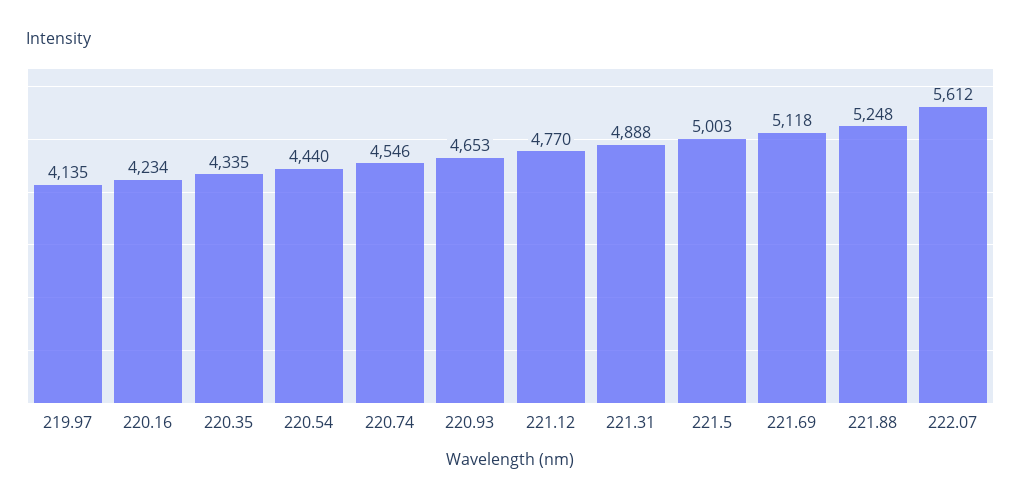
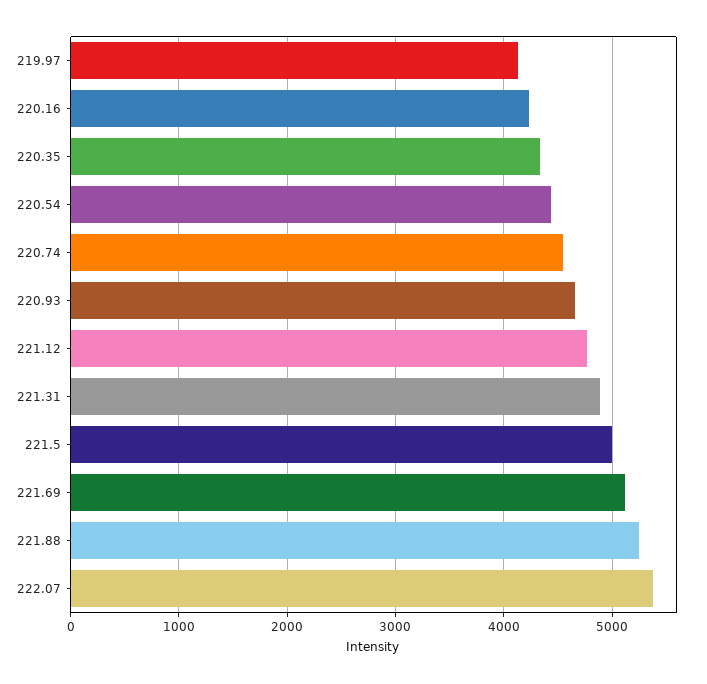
  {
    "219.97": 4135,
    "220.16": 4234,
    "220.35": 4335,
    "220.54": 4440,
    "220.74": 4546,
    "220.93": 4653,
    "221.12": 4770,
    "221.31": 4888,
    "221.5": 5003,
    "221.69": 5118,
    "221.88": 5248,
-   "222.07": 5612
+   "222.07": 5400
  }

